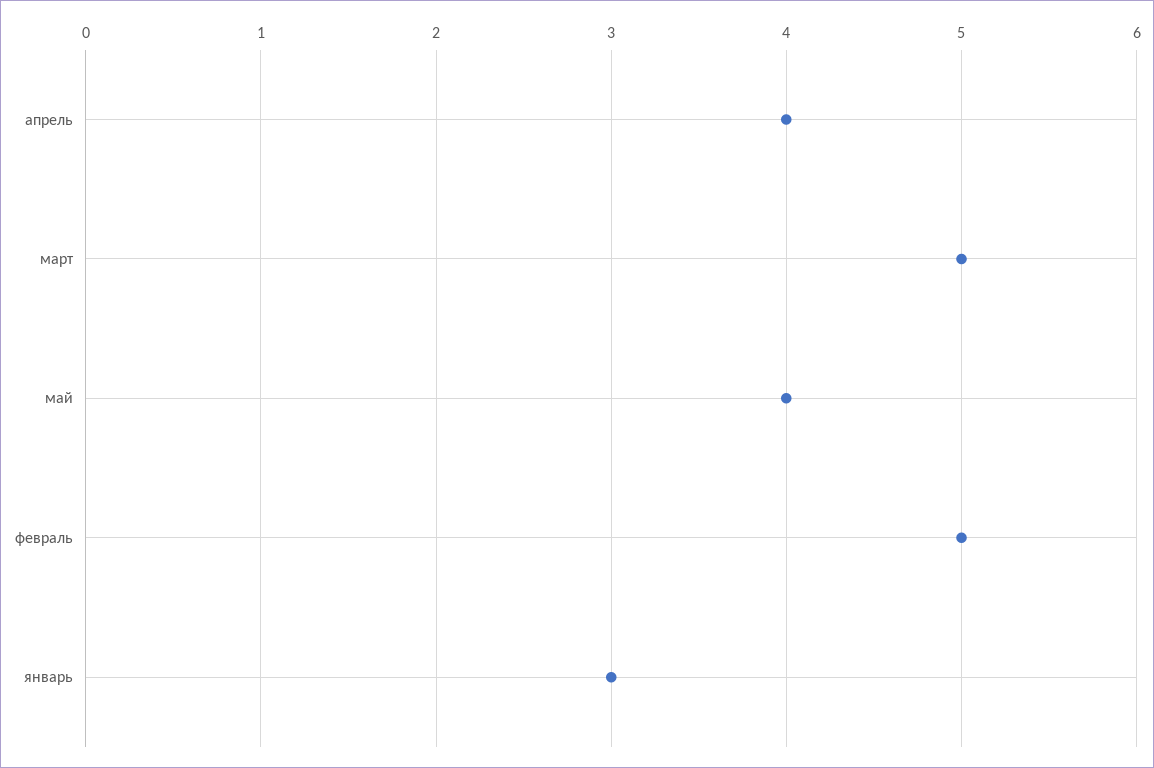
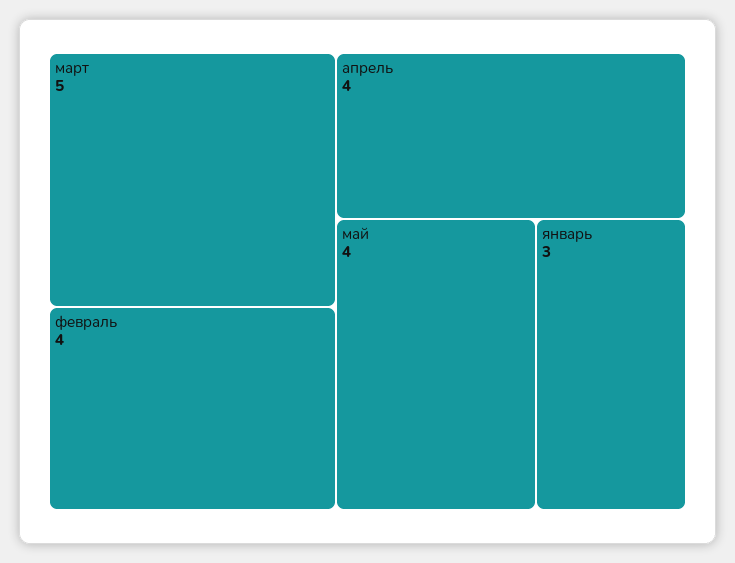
  {
    "апрель": 4,
    "март": 5,
    "май": 4,
-   "февраль": 5,
+   "февраль": 4,
    "январь": 3
  }

